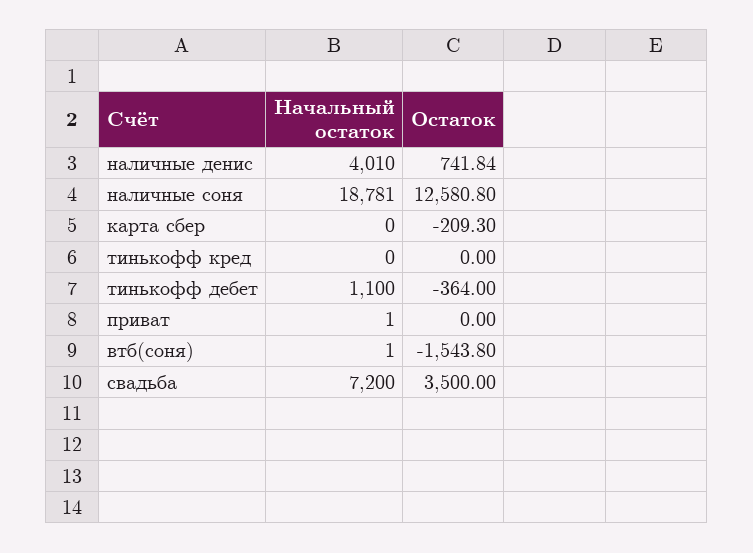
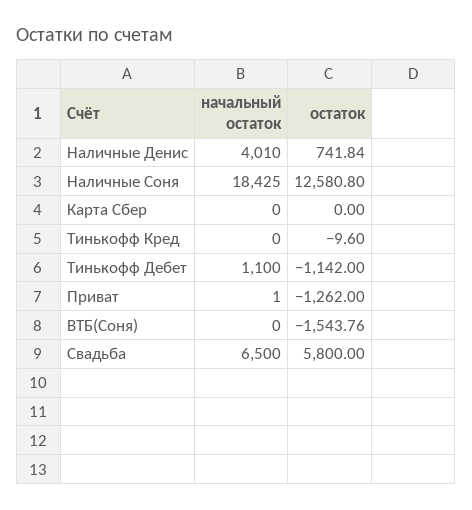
  {
    "Начальный остаток": {
      "наличные денис": 4010,
-     "наличные соня": 18781,
+     "наличные соня": 18425,
      "карта сбер": 0,
      "тинькофф кред": 0,
      "тинькофф дебет": 1100,
      "приват": 1,
-     "втб(соня)": 1,
+     "втб(соня)": 0,
-     "свадьба": 7200
+     "свадьба": 6500
    },
    "Остаток": {
      "наличные денис": 741.84,
      "наличные соня": 12580.8,
-     "карта сбер": -209.3,
+     "карта сбер": 0,
-     "тинькофф кред": 0,
+     "тинькофф кред": -9.6,
-     "тинькофф дебет": -364,
+     "тинькофф дебет": -1142,
-     "приват": 0,
+     "приват": -1262,
-     "втб(соня)": -1543.8,
+     "втб(соня)": -1543.76,
-     "свадьба": 3500
+     "свадьба": 5800
    }
  }

